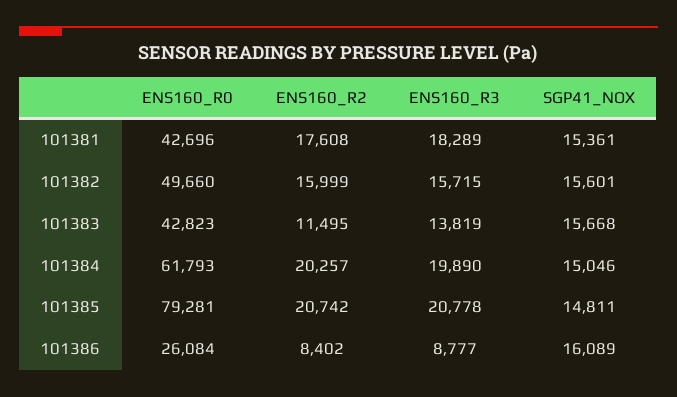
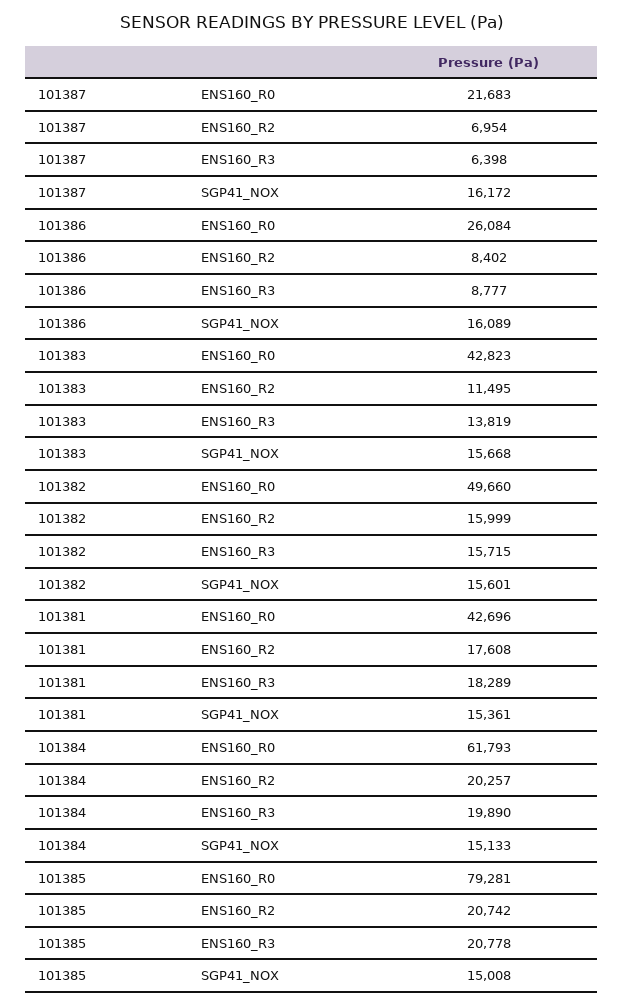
  {
    "ENS160_R0": {
      "101381": 42696,
      "101382": 49660,
      "101383": 42823,
      "101384": 61793,
      "101385": 79281,
-     "101386": 26084
+     "101386": 26084,
+     "101387": 21683
    },
    "ENS160_R2": {
      "101381": 17608,
      "101382": 15999,
      "101383": 11495,
      "101384": 20257,
      "101385": 20742,
-     "101386": 8402
+     "101386": 8402,
+     "101387": 6954
    },
    "ENS160_R3": {
      "101381": 18289,
      "101382": 15715,
      "101383": 13819,
      "101384": 19890,
      "101385": 20778,
-     "101386": 8777
+     "101386": 8777,
+     "101387": 6398
    },
    "SGP41_NOX": {
      "101381": 15361,
      "101382": 15601,
      "101383": 15668,
-     "101384": 15046,
+     "101384": 15133,
-     "101385": 14811,
+     "101385": 15008,
-     "101386": 16089
+     "101386": 16089,
+     "101387": 16172
    }
  }

